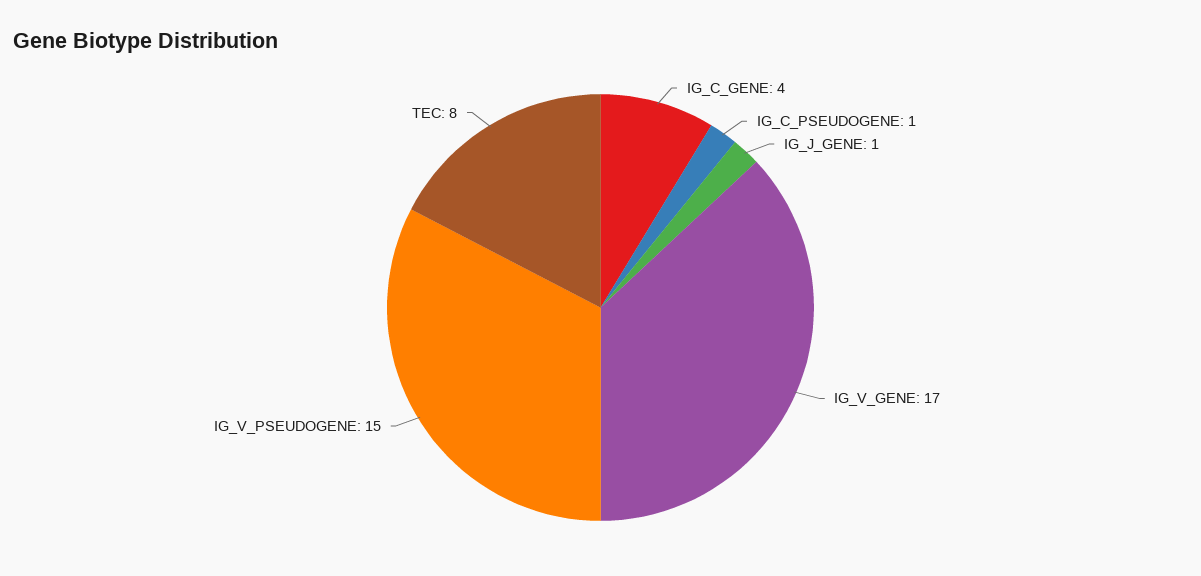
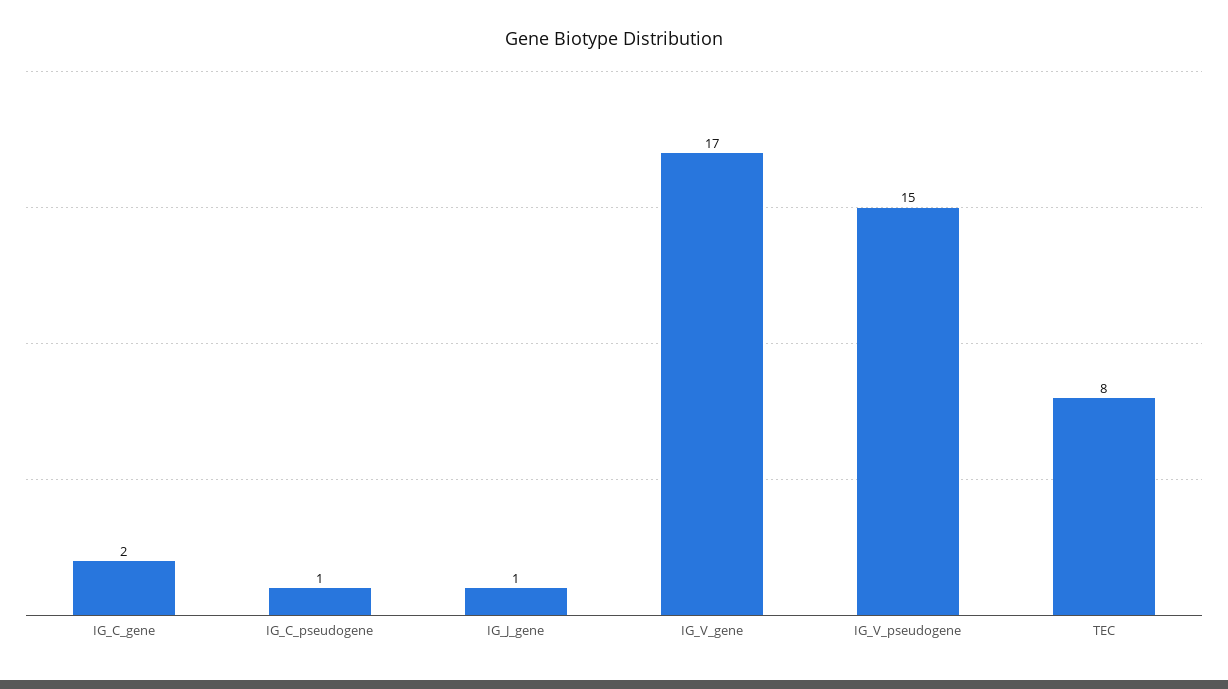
  {
-   "IG_C_GENE": 4,
+   "IG_C_GENE": 2,
    "IG_C_PSEUDOGENE": 1,
    "IG_J_GENE": 1,
    "IG_V_GENE": 17,
    "IG_V_PSEUDOGENE": 15,
    "TEC": 8
  }

